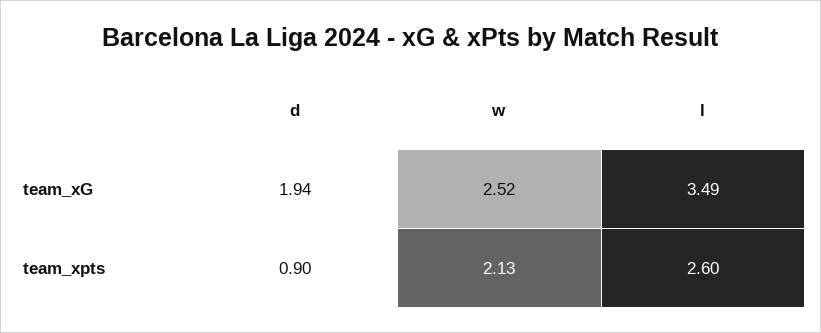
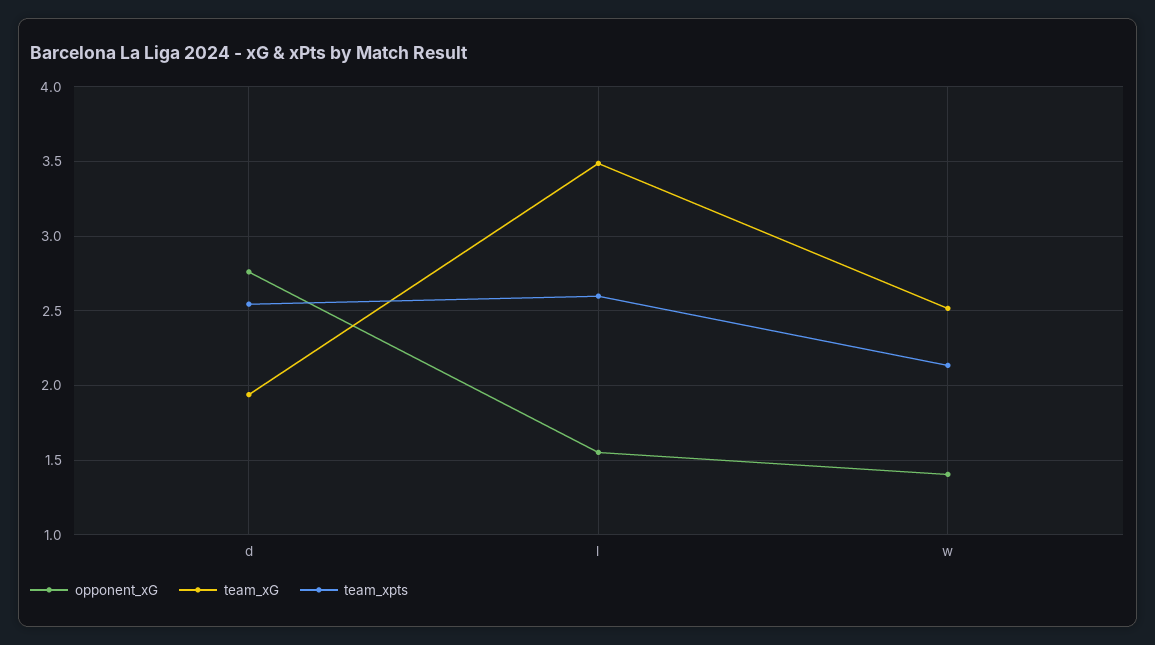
  {
    "team_xG": {
      "d": 1.94,
      "w": 2.52,
      "l": 3.49
    },
    "team_xpts": {
-     "d": 0.9,
+     "d": 2.55,
      "w": 2.13,
      "l": 2.6
-   }
+   },
+   "opponent_xG": {
+     "d": 2.75,
+     "l": 1.55,
+     "w": 1.4
+   }
  }

